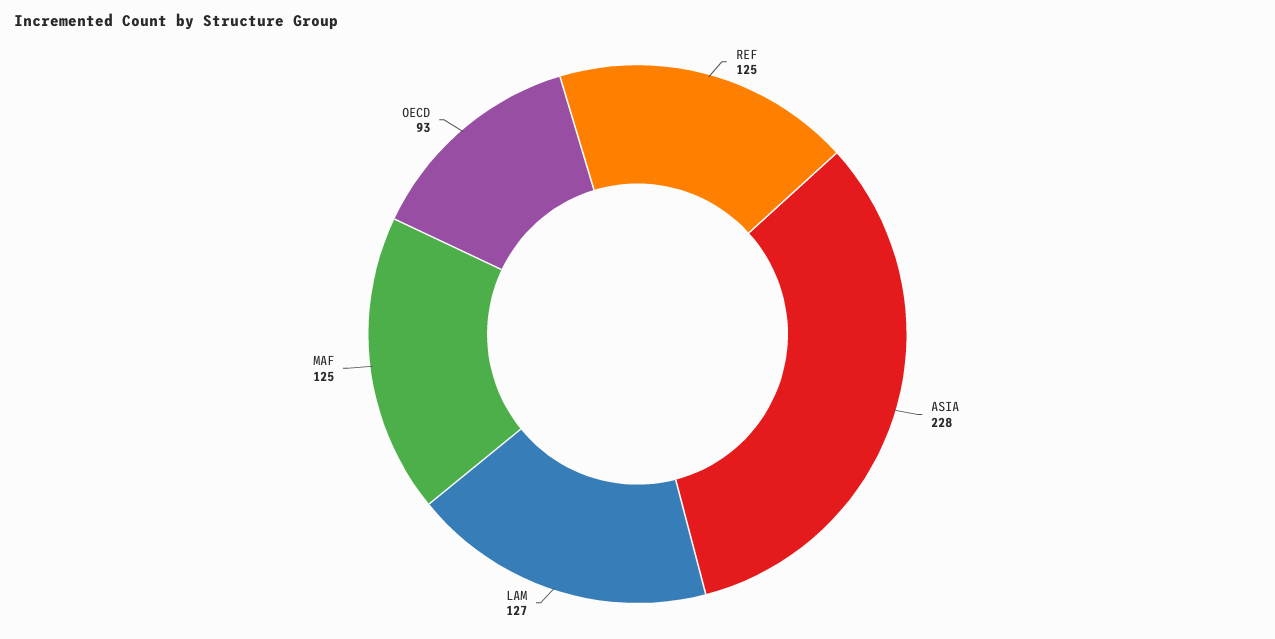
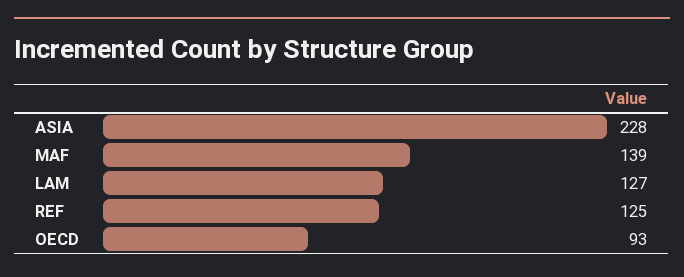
  {
    "REF": 125,
    "ASIA": 228,
    "LAM": 127,
-   "MAF": 125,
+   "MAF": 139,
    "OECD": 93
  }

